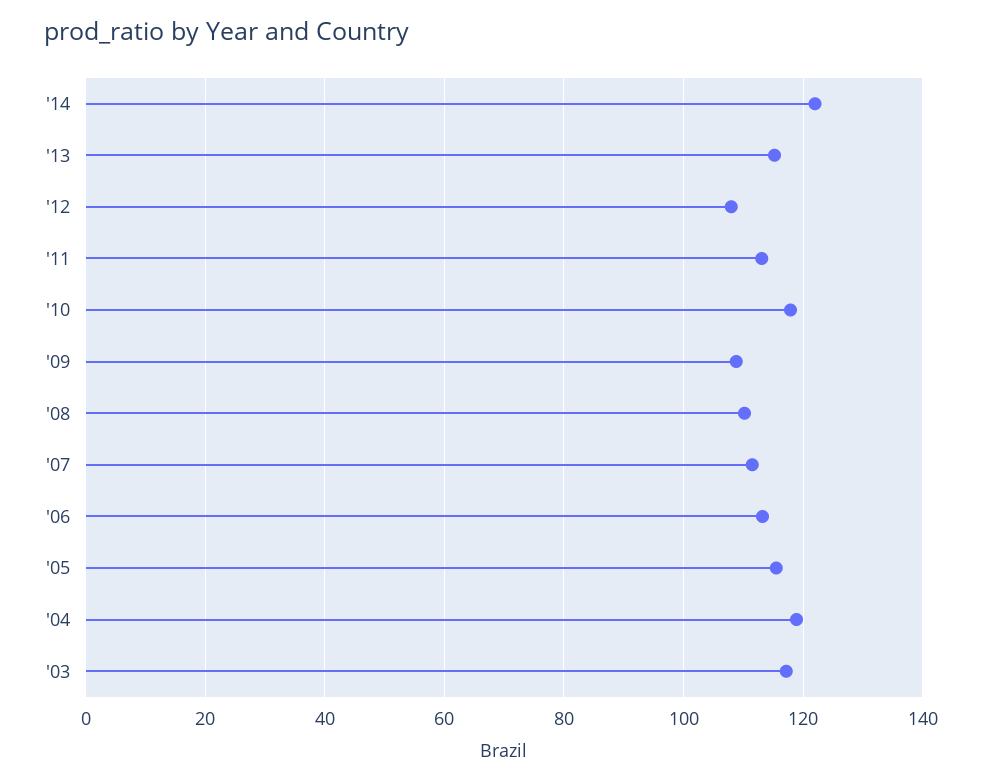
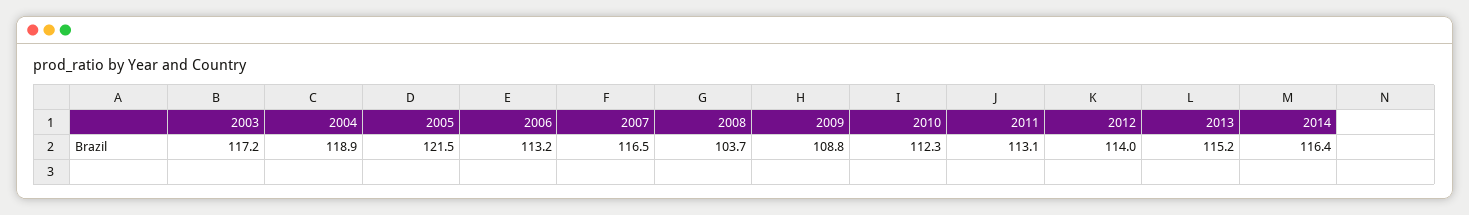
  {
-   "'14": 122,
+   "'14": 116.4,
    "'13": 115.2,
-   "'12": 108,
+   "'12": 114,
    "'11": 113.1,
-   "'10": 118,
+   "'10": 112.3,
    "'09": 108.8,
-   "'08": 110,
+   "'08": 103.7,
-   "'07": 112,
+   "'07": 116.5,
    "'06": 113.2,
-   "'05": 116,
+   "'05": 121.5,
    "'04": 118.9,
    "'03": 117.2
  }

